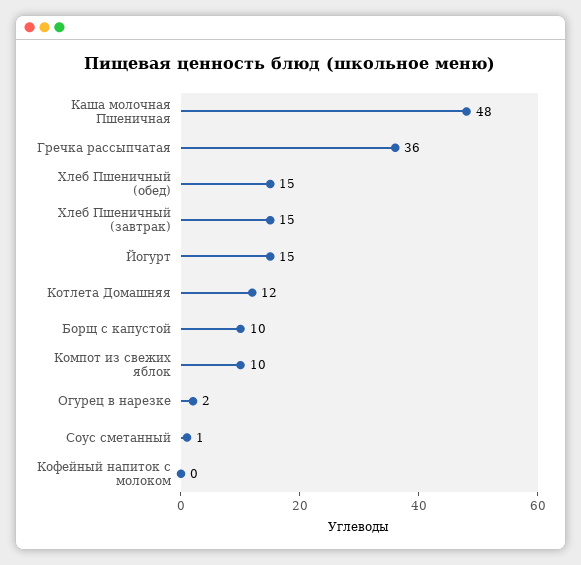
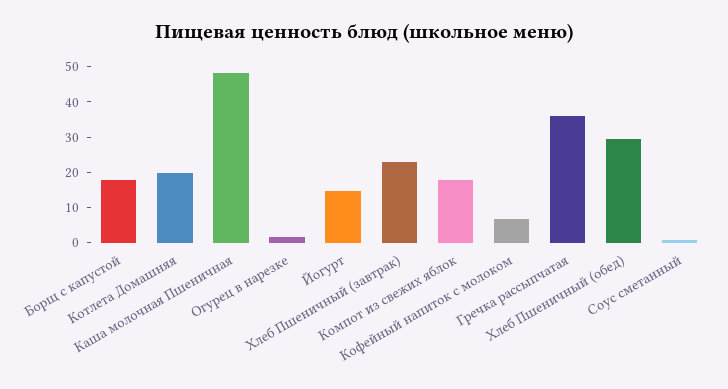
  {
    "Каша молочная Пшеничная": 48,
    "Гречка рассыпчатая": 36,
-   "Хлеб Пшеничный (обед)": 15,
+   "Хлеб Пшеничный (обед)": 30,
-   "Хлеб Пшеничный (завтрак)": 15,
+   "Хлеб Пшеничный (завтрак)": 22.5,
    "Йогурт": 15,
-   "Котлета Домашняя": 12,
+   "Котлета Домашняя": 20,
-   "Борщ с капустой": 10,
+   "Борщ с капустой": 17.5,
-   "Компот из свежих яблок": 10,
+   "Компот из свежих яблок": 17.5,
    "Огурец в нарезке": 2,
    "Соус сметанный": 1,
-   "Кофейный напиток с молоком": 0
+   "Кофейный напиток с молоком": 7.5
  }

